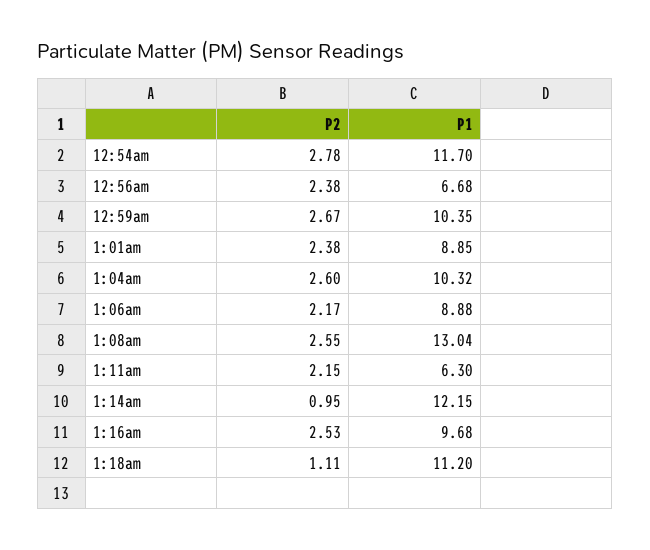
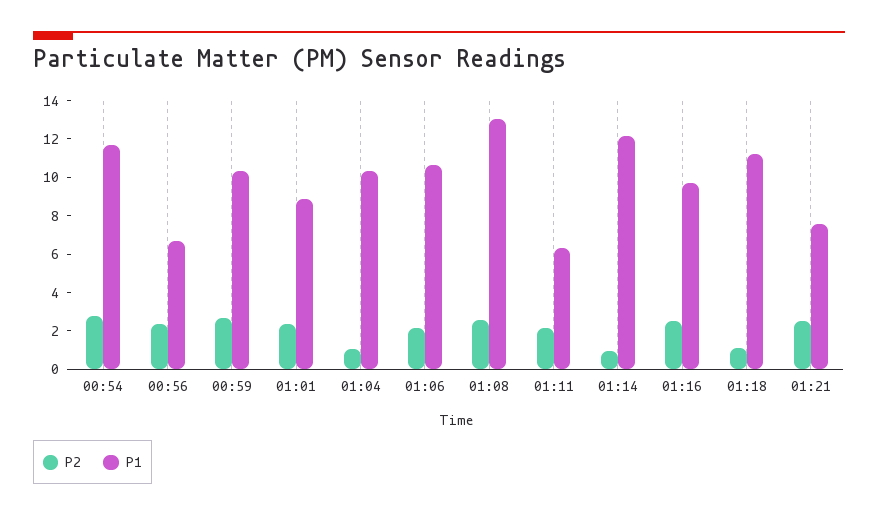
  {
    "P2": {
      "12:54am": 2.78,
      "12:56am": 2.38,
      "12:59am": 2.67,
      "1:01am": 2.38,
-     "1:04am": 2.6,
+     "1:04am": 1,
      "1:06am": 2.17,
      "1:08am": 2.55,
      "1:11am": 2.15,
      "1:14am": 0.95,
      "1:16am": 2.53,
-     "1:18am": 1.11
+     "1:18am": 1.11,
+     "01:21": 2.5
    },
    "P1": {
      "12:54am": 11.7,
      "12:56am": 6.68,
      "12:59am": 10.35,
      "1:01am": 8.85,
      "1:04am": 10.32,
-     "1:06am": 8.88,
+     "1:06am": 10.5,
      "1:08am": 13.04,
      "1:11am": 6.3,
      "1:14am": 12.15,
      "1:16am": 9.68,
-     "1:18am": 11.2
+     "1:18am": 11.2,
+     "01:21": 7.5
    }
  }

